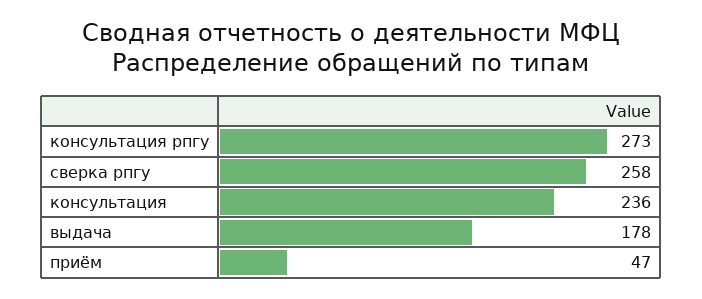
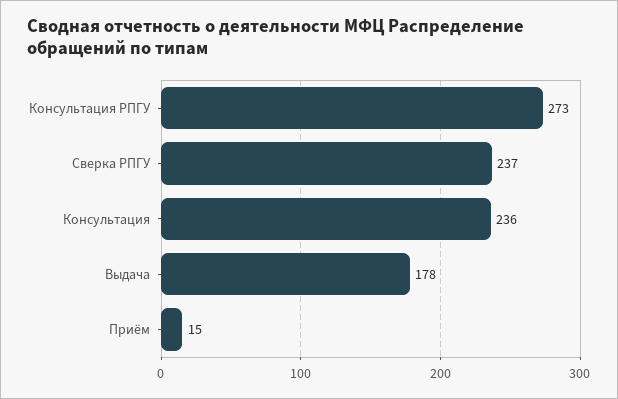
  {
    "консультация рпгу": 273,
-   "сверка рпгу": 258,
+   "сверка рпгу": 237,
    "консультация": 236,
    "выдача": 178,
-   "приём": 47
+   "приём": 15
  }

